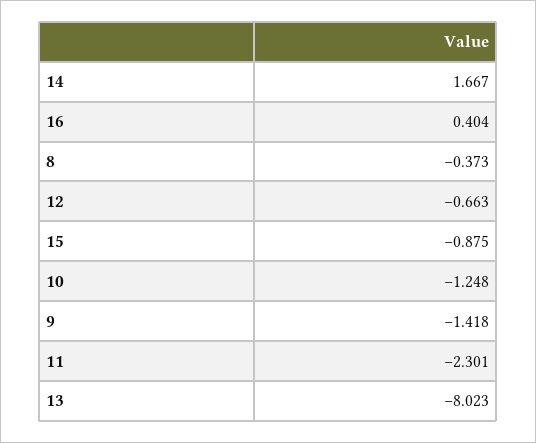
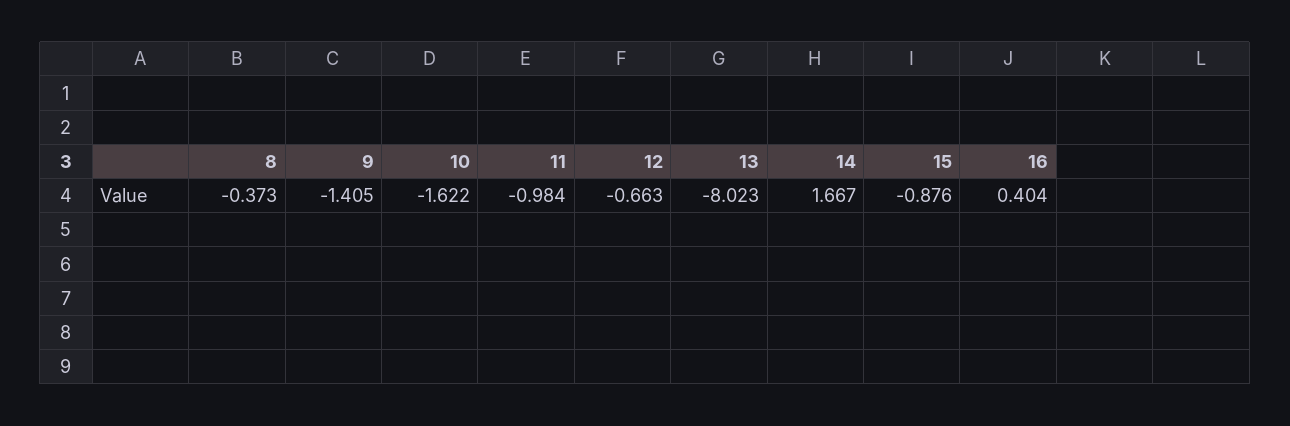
  {
    "14": 1.667,
    "16": 0.404,
    "8": -0.373,
    "12": -0.663,
-   "15": -0.875,
+   "15": -0.876,
-   "10": -1.248,
+   "10": -1.622,
-   "9": -1.418,
+   "9": -1.405,
-   "11": -2.301,
+   "11": -0.984,
    "13": -8.023
  }

